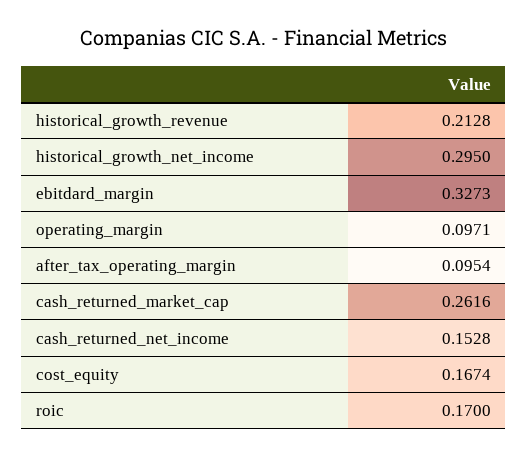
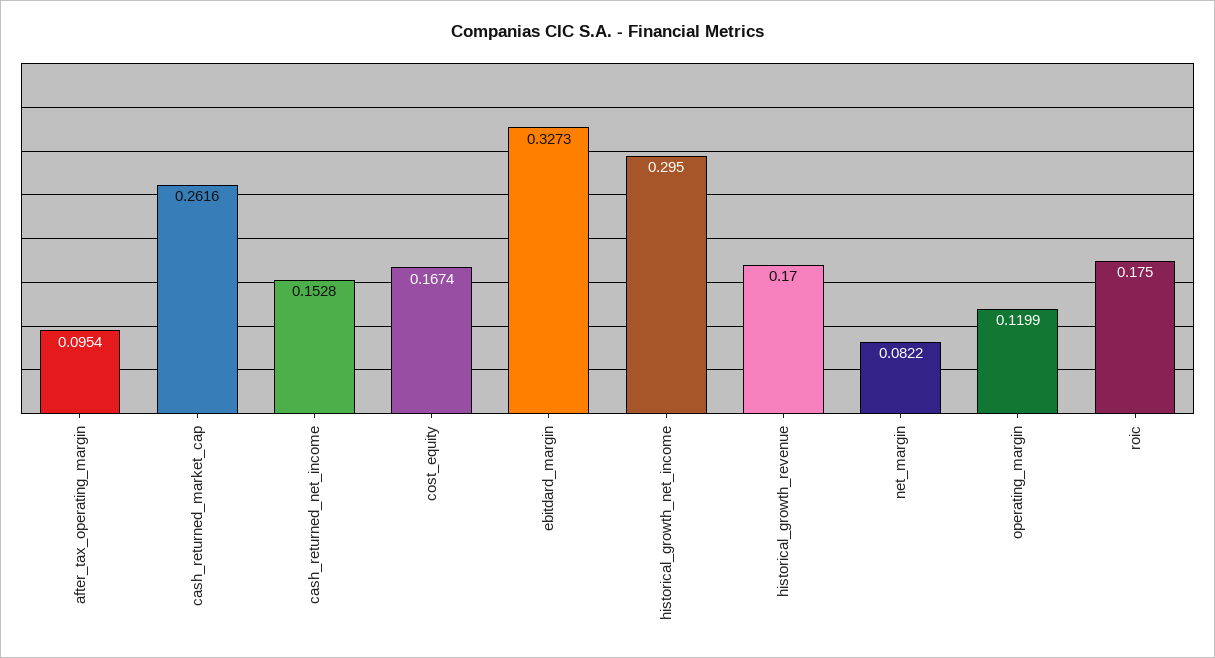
  {
-   "historical_growth_revenue": 0.2128,
+   "historical_growth_revenue": 0.17,
    "historical_growth_net_income": 0.295,
    "ebitdard_margin": 0.3273,
-   "operating_margin": 0.0971,
+   "operating_margin": 0.1199,
    "after_tax_operating_margin": 0.0954,
    "cash_returned_market_cap": 0.2616,
    "cash_returned_net_income": 0.1528,
    "cost_equity": 0.1674,
-   "roic": 0.17
+   "roic": 0.175,
+   "net_margin": 0.0822
  }

